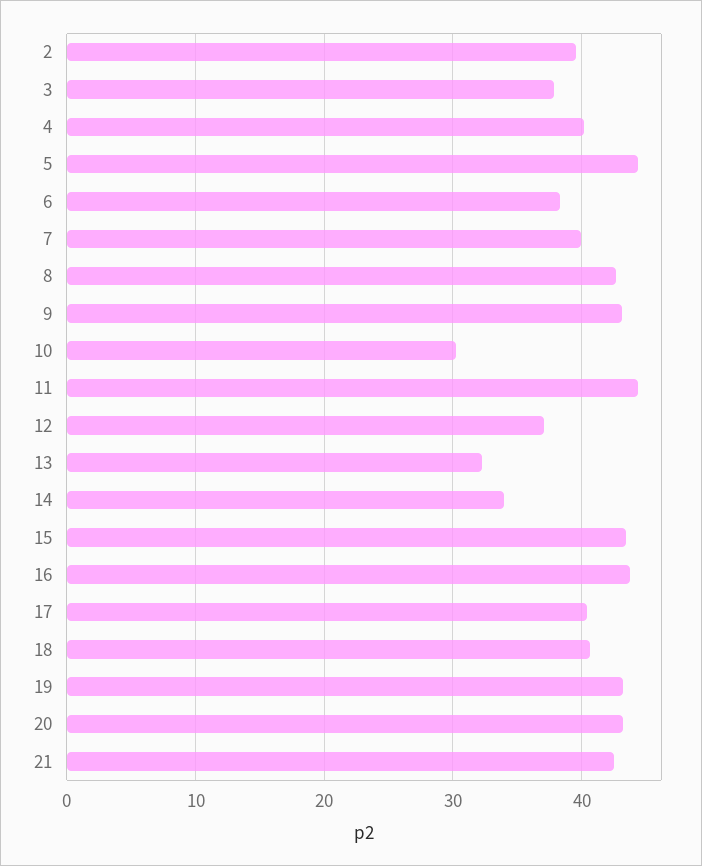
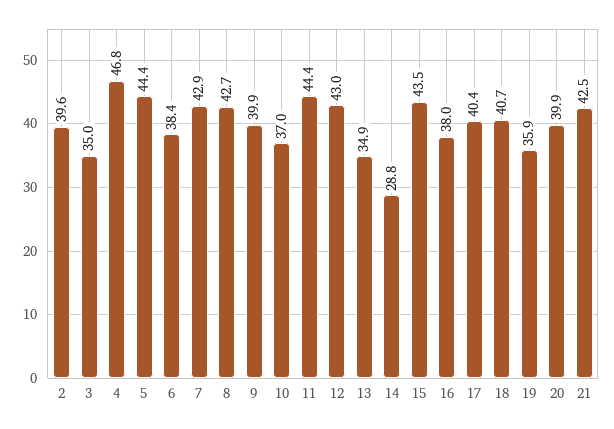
  {
    "2": 39.6,
-   "3": 38,
+   "3": 35,
-   "4": 40,
+   "4": 46.8,
    "5": 44.4,
    "6": 38.4,
-   "7": 40,
+   "7": 42.9,
    "8": 42.7,
-   "9": 43,
+   "9": 39.9,
-   "10": 30,
+   "10": 37,
    "11": 44.4,
-   "12": 37,
+   "12": 43,
-   "13": 32,
+   "13": 34.9,
-   "14": 34,
+   "14": 28.8,
    "15": 43.5,
-   "16": 44,
+   "16": 38,
    "17": 40.4,
    "18": 40.7,
-   "19": 43,
+   "19": 35.9,
-   "20": 43,
+   "20": 39.9,
    "21": 42.5
  }

